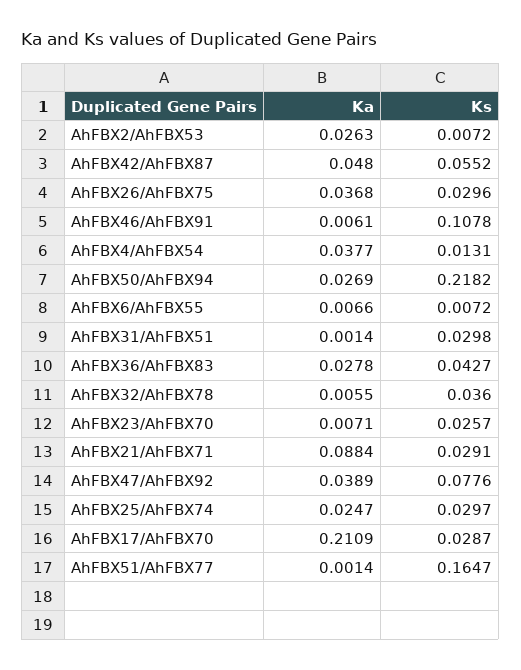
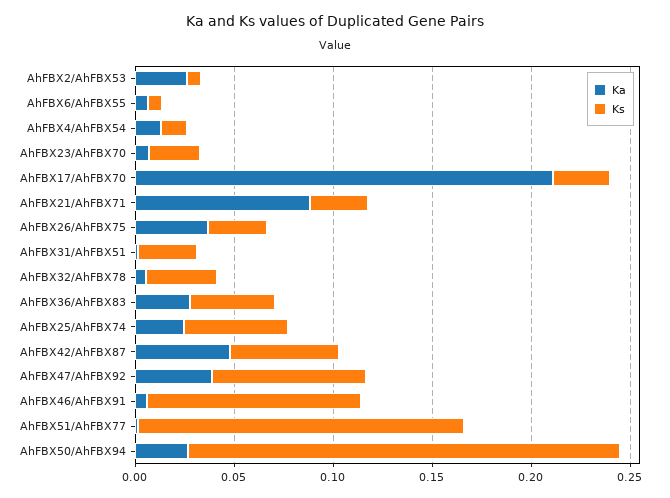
  {
    "Ka": {
      "AhFBX2/AhFBX53": 0.0263,
      "AhFBX42/AhFBX87": 0.048,
      "AhFBX26/AhFBX75": 0.0368,
      "AhFBX46/AhFBX91": 0.0061,
-     "AhFBX4/AhFBX54": 0.0377,
+     "AhFBX4/AhFBX54": 0.01,
      "AhFBX50/AhFBX94": 0.0269,
      "AhFBX6/AhFBX55": 0.0066,
      "AhFBX31/AhFBX51": 0.0014,
      "AhFBX36/AhFBX83": 0.0278,
      "AhFBX32/AhFBX78": 0.0055,
      "AhFBX23/AhFBX70": 0.0071,
      "AhFBX21/AhFBX71": 0.0884,
      "AhFBX47/AhFBX92": 0.0389,
      "AhFBX25/AhFBX74": 0.0247,
      "AhFBX17/AhFBX70": 0.2109,
      "AhFBX51/AhFBX77": 0.0014
    },
    "Ks": {
      "AhFBX2/AhFBX53": 0.0072,
      "AhFBX42/AhFBX87": 0.0552,
      "AhFBX26/AhFBX75": 0.0296,
      "AhFBX46/AhFBX91": 0.1078,
      "AhFBX4/AhFBX54": 0.0131,
      "AhFBX50/AhFBX94": 0.2182,
      "AhFBX6/AhFBX55": 0.0072,
      "AhFBX31/AhFBX51": 0.0298,
      "AhFBX36/AhFBX83": 0.0427,
      "AhFBX32/AhFBX78": 0.036,
      "AhFBX23/AhFBX70": 0.0257,
      "AhFBX21/AhFBX71": 0.0291,
      "AhFBX47/AhFBX92": 0.0776,
-     "AhFBX25/AhFBX74": 0.0297,
+     "AhFBX25/AhFBX74": 0.05,
      "AhFBX17/AhFBX70": 0.0287,
      "AhFBX51/AhFBX77": 0.1647
    }
  }

